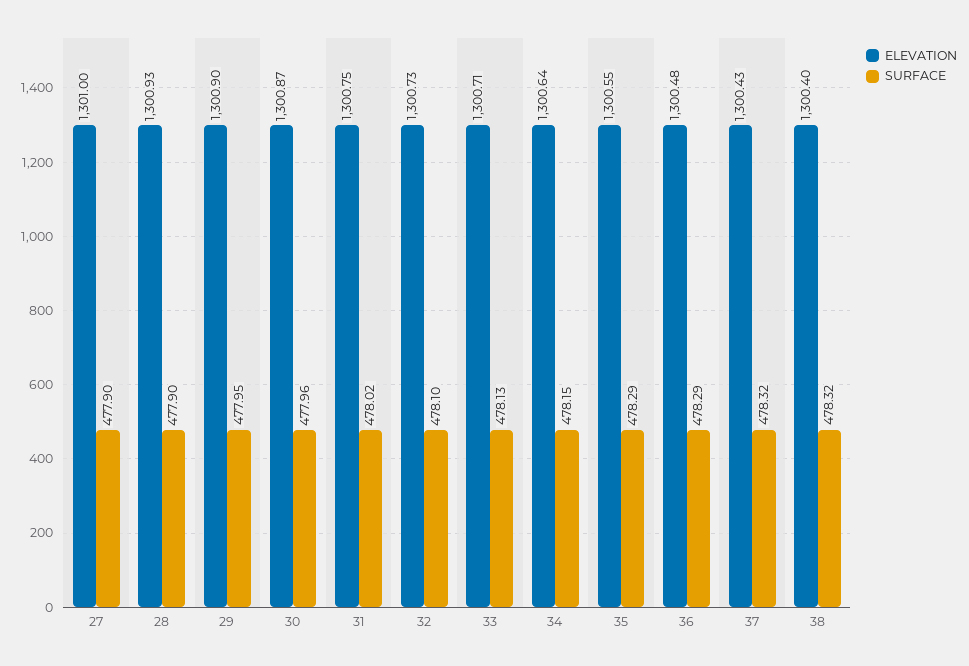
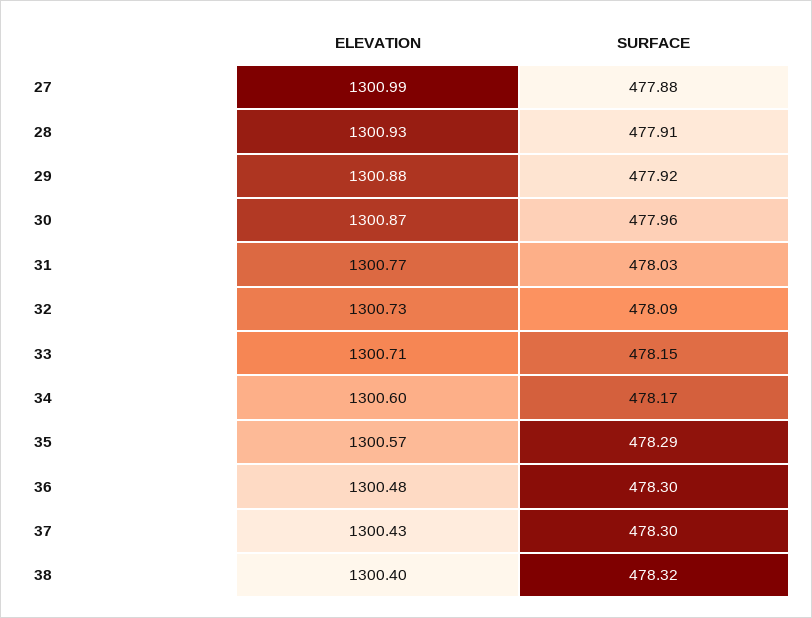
  {
    "ELEVATION": {
-     "27": 1301,
+     "27": 1300.99,
      "28": 1300.93,
-     "29": 1300.9,
+     "29": 1300.88,
      "30": 1300.87,
-     "31": 1300.75,
+     "31": 1300.77,
      "32": 1300.73,
      "33": 1300.71,
-     "34": 1300.64,
+     "34": 1300.6,
-     "35": 1300.55,
+     "35": 1300.57,
      "36": 1300.48,
      "37": 1300.43,
      "38": 1300.4
    },
    "SURFACE": {
-     "27": 477.9,
+     "27": 477.88,
-     "28": 477.9,
+     "28": 477.91,
-     "29": 477.95,
+     "29": 477.92,
      "30": 477.96,
-     "31": 478.02,
+     "31": 478.03,
-     "32": 478.1,
+     "32": 478.09,
-     "33": 478.13,
+     "33": 478.15,
-     "34": 478.15,
+     "34": 478.17,
      "35": 478.29,
-     "36": 478.29,
+     "36": 478.3,
-     "37": 478.32,
+     "37": 478.3,
      "38": 478.32
    }
  }

